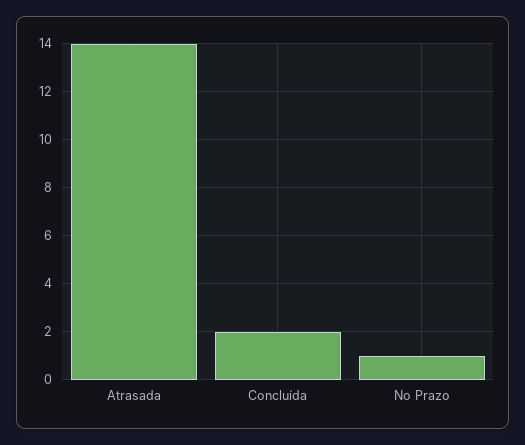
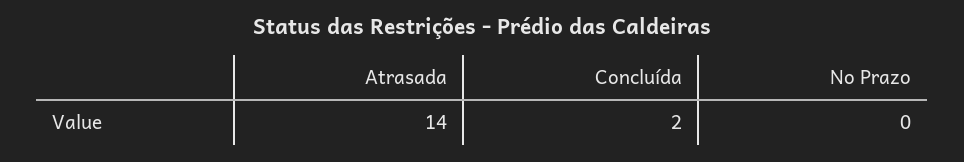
  {
    "Atrasada": 14,
    "Concluída": 2,
-   "No Prazo": 1
+   "No Prazo": 0
  }

